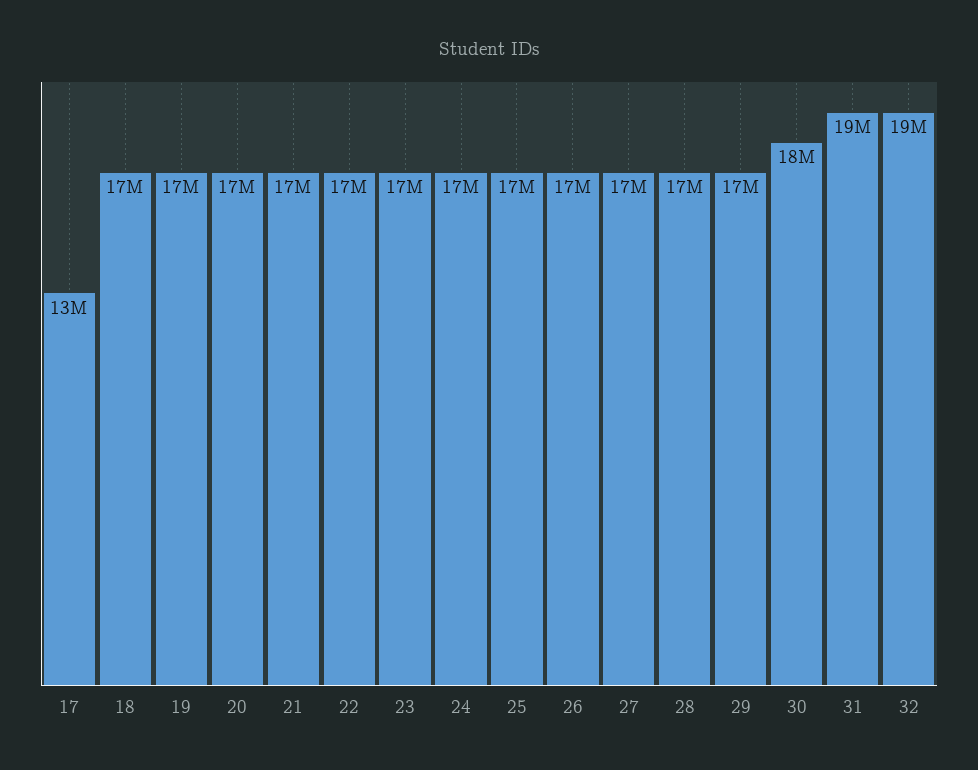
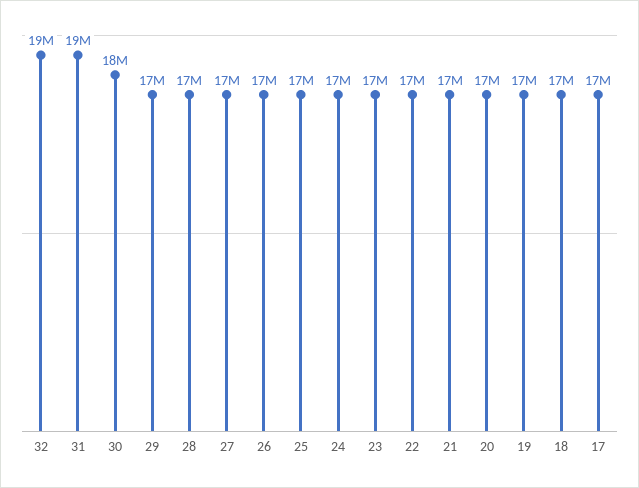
  {
-   "17": 13000000,
+   "17": 17000000,
    "18": 17000000,
    "19": 17000000,
    "20": 17000000,
    "21": 17000000,
    "22": 17000000,
    "23": 17000000,
    "24": 17000000,
    "25": 17000000,
    "26": 17000000,
    "27": 17000000,
    "28": 17000000,
    "29": 17000000,
    "30": 18000000,
    "31": 19000000,
    "32": 19000000
  }

